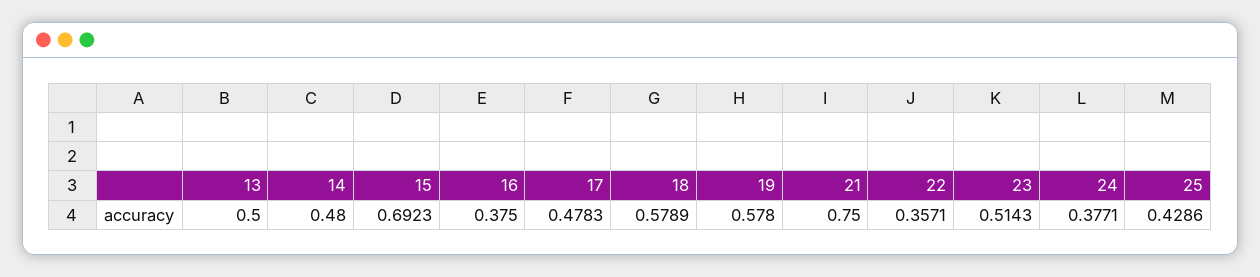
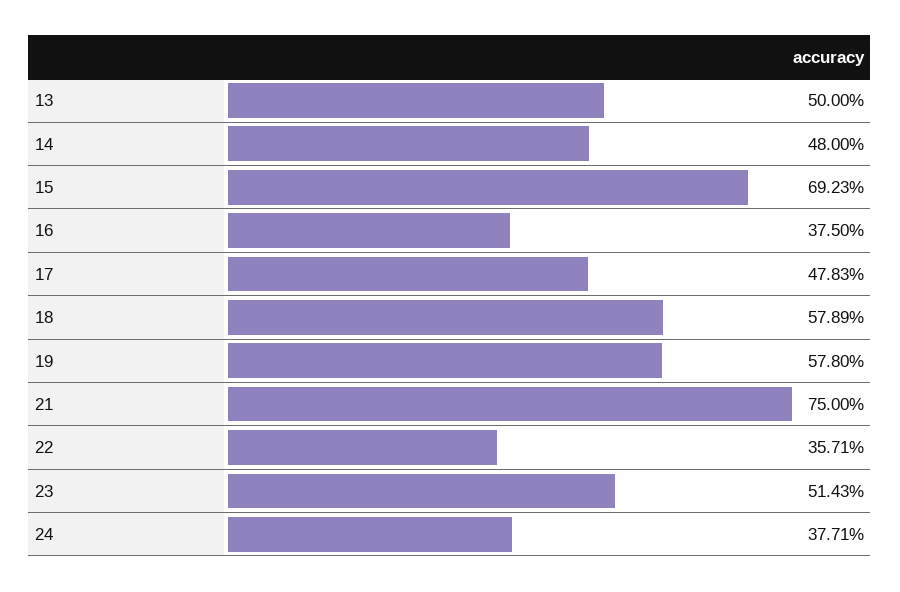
  {
    "13": 0.5,
    "14": 0.48,
    "15": 0.6923,
    "16": 0.375,
    "17": 0.4783,
    "18": 0.5789,
    "19": 0.578,
    "21": 0.75,
    "22": 0.3571,
    "23": 0.5143,
-   "24": 0.3771,
+   "24": 0.3771
-   "25": 0.4286
  }

